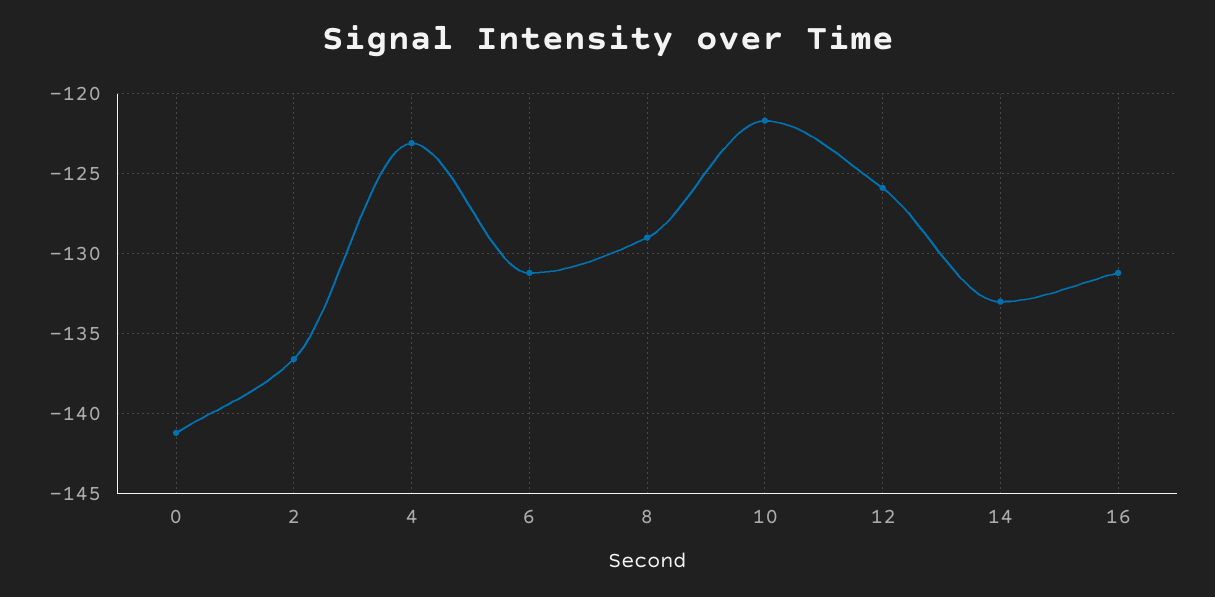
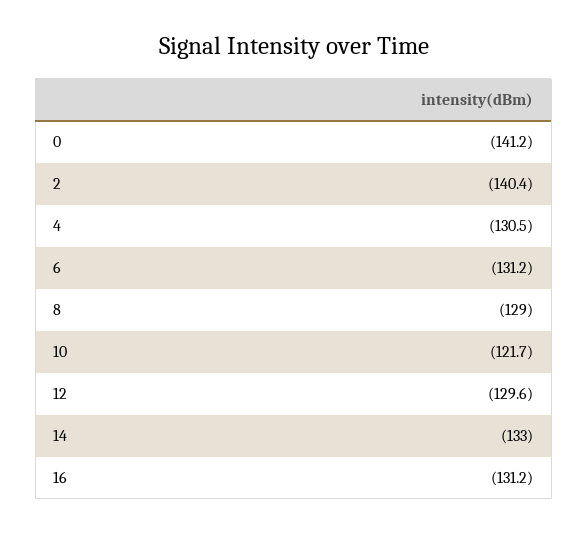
  {
    "0": -141.2,
-   "2": -136.5,
+   "2": -140.4,
-   "4": -123,
+   "4": -130.5,
    "6": -131.2,
    "8": -129,
    "10": -121.7,
-   "12": -126,
+   "12": -129.6,
    "14": -133,
    "16": -131.2
  }

